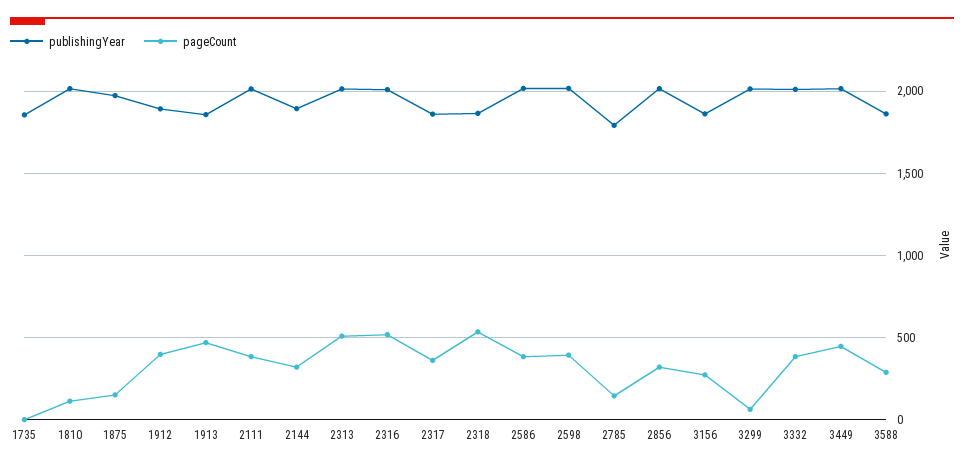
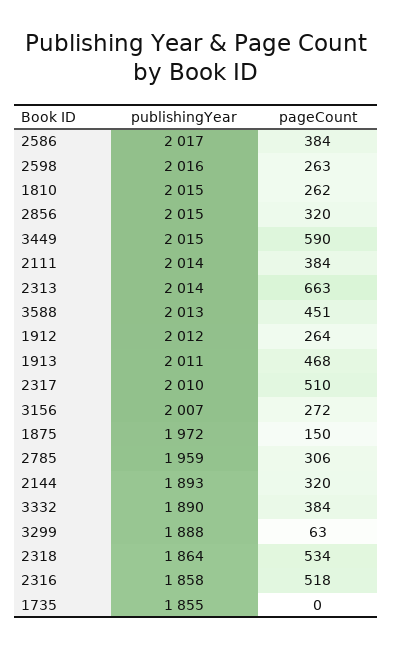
  {
    "publishingYear": {
      "1735": 1855,
      "1810": 2015,
      "1875": 1972,
-     "1912": 1900,
+     "1912": 2012,
-     "1913": 1850,
+     "1913": 2011,
      "2111": 2014,
      "2144": 1893,
      "2313": 2014,
-     "2316": 2000,
+     "2316": 1858,
-     "2317": 1850,
+     "2317": 2010,
      "2318": 1864,
      "2586": 2017,
      "2598": 2016,
-     "2785": 1800,
+     "2785": 1959,
      "2856": 2015,
-     "3156": 1850,
+     "3156": 2007,
-     "3299": 2000,
+     "3299": 1888,
-     "3332": 2000,
+     "3332": 1890,
      "3449": 2015,
-     "3588": 1850
+     "3588": 2013
    },
    "pageCount": {
      "1735": 0,
-     "1810": 100,
+     "1810": 262,
      "1875": 150,
-     "1912": 400,
+     "1912": 264,
      "1913": 468,
      "2111": 384,
      "2144": 320,
-     "2313": 500,
+     "2313": 663,
      "2316": 518,
-     "2317": 350,
+     "2317": 510,
      "2318": 534,
      "2586": 384,
-     "2598": 400,
+     "2598": 263,
-     "2785": 150,
+     "2785": 306,
      "2856": 320,
      "3156": 272,
      "3299": 63,
      "3332": 384,
-     "3449": 450,
+     "3449": 590,
-     "3588": 300
+     "3588": 451
    }
  }

